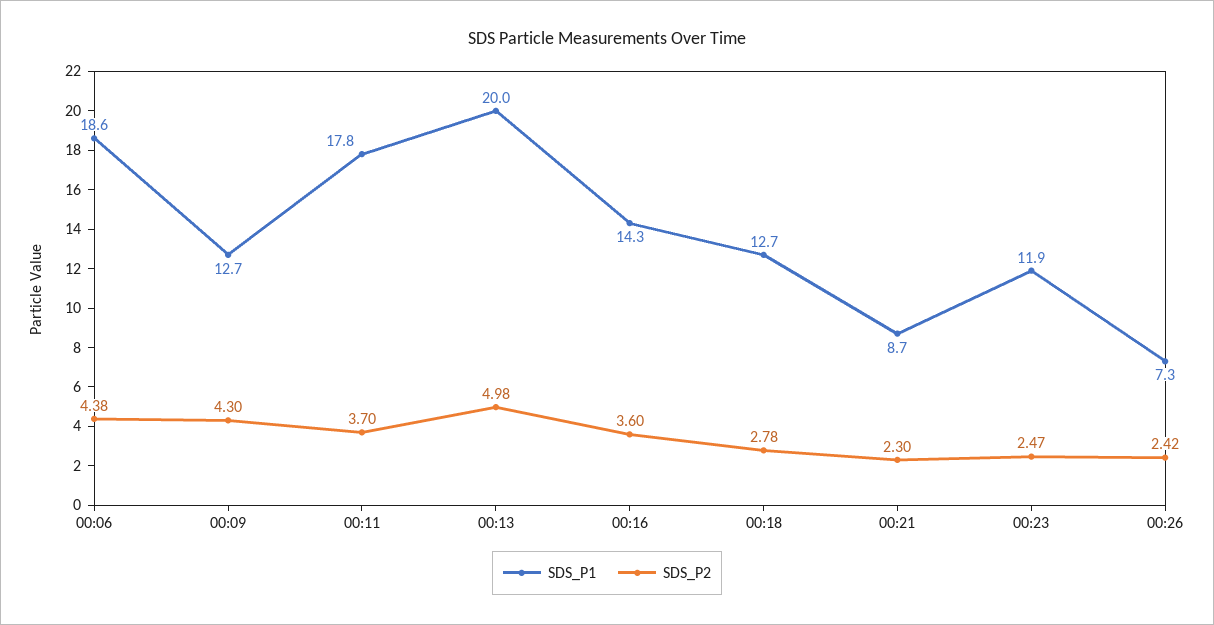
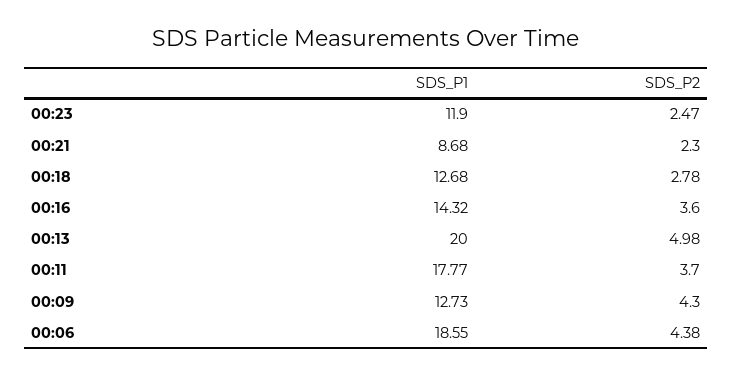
  {
    "SDS_P1": {
      "00:06": 18.55,
      "00:09": 12.73,
      "00:11": 17.77,
      "00:13": 20,
      "00:16": 14.32,
      "00:18": 12.68,
      "00:21": 8.68,
-     "00:23": 11.9,
+     "00:23": 11.9
-     "00:26": 7.3
    },
    "SDS_P2": {
      "00:06": 4.38,
      "00:09": 4.3,
      "00:11": 3.7,
      "00:13": 4.98,
      "00:16": 3.6,
      "00:18": 2.78,
      "00:21": 2.3,
-     "00:23": 2.47,
+     "00:23": 2.47
-     "00:26": 2.42
    }
  }

